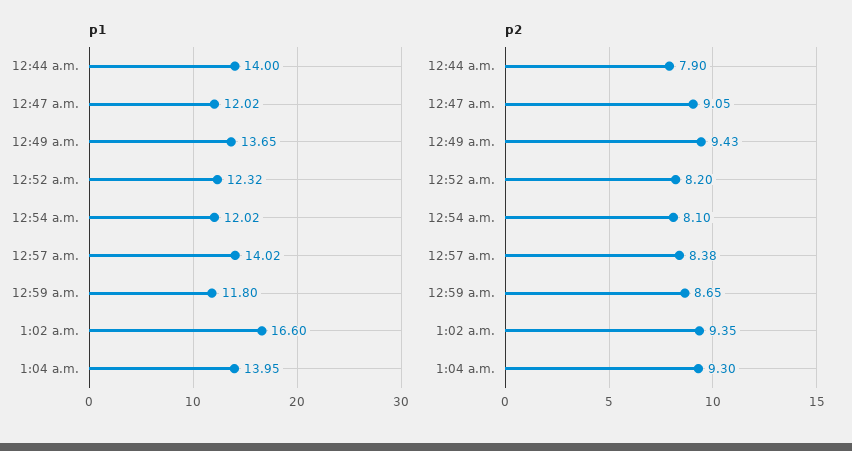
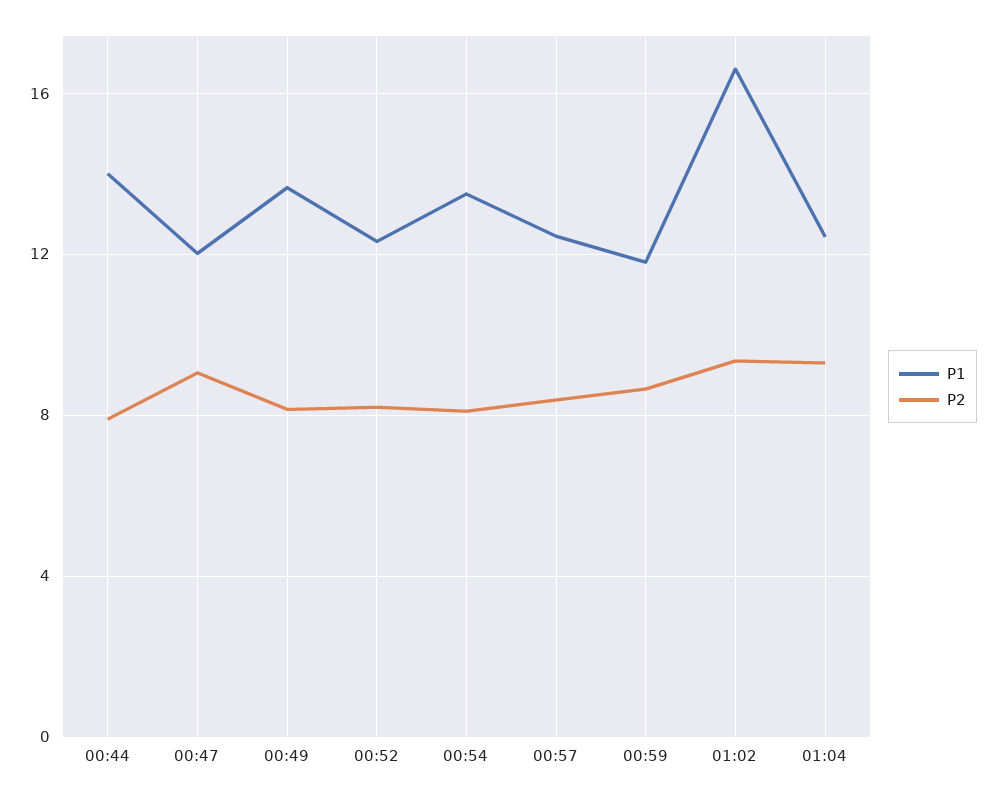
  {
    "p1": {
      "12:44 a.m.": 14,
      "12:47 a.m.": 12.02,
      "12:49 a.m.": 13.65,
      "12:52 a.m.": 12.32,
-     "12:54 a.m.": 12.02,
+     "12:54 a.m.": 13.5,
-     "12:57 a.m.": 14.02,
+     "12:57 a.m.": 12.5,
      "12:59 a.m.": 11.8,
      "1:02 a.m.": 16.6,
-     "1:04 a.m.": 13.95
+     "1:04 a.m.": 12.5
    },
    "p2": {
      "12:44 a.m.": 7.9,
      "12:47 a.m.": 9.05,
-     "12:49 a.m.": 9.43,
+     "12:49 a.m.": 8,
      "12:52 a.m.": 8.2,
      "12:54 a.m.": 8.1,
      "12:57 a.m.": 8.38,
      "12:59 a.m.": 8.65,
      "1:02 a.m.": 9.35,
      "1:04 a.m.": 9.3
    }
  }

